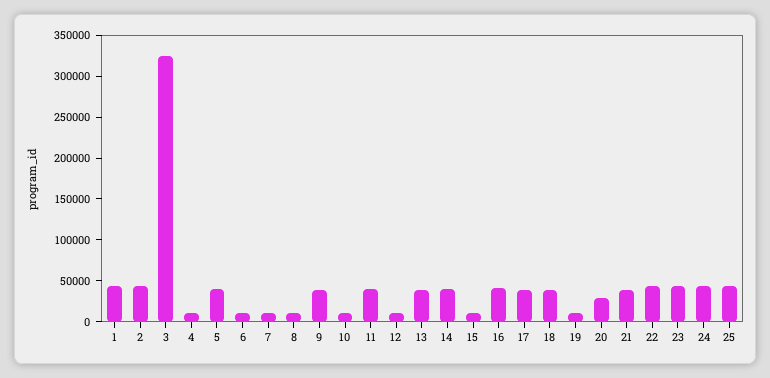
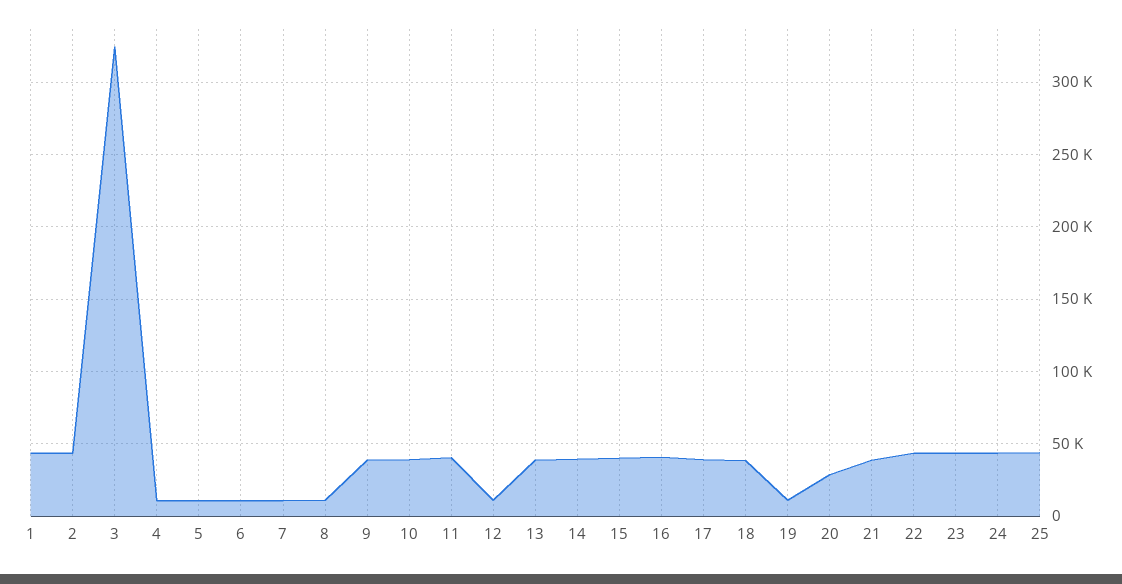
  {
    "1": 45000,
    "2": 45000,
    "3": 325000,
    "4": 10000,
-   "5": 40000,
+   "5": 10000,
    "6": 10000,
    "7": 10000,
    "8": 10000,
    "9": 40000,
-   "10": 10000,
+   "10": 40000,
    "11": 40000,
    "12": 10000,
    "13": 40000,
    "14": 40000,
-   "15": 10000,
+   "15": 40000,
    "16": 40000,
    "17": 40000,
    "18": 40000,
    "19": 10000,
    "20": 30000,
    "21": 40000,
    "22": 45000,
    "23": 45000,
    "24": 45000,
    "25": 45000
  }

